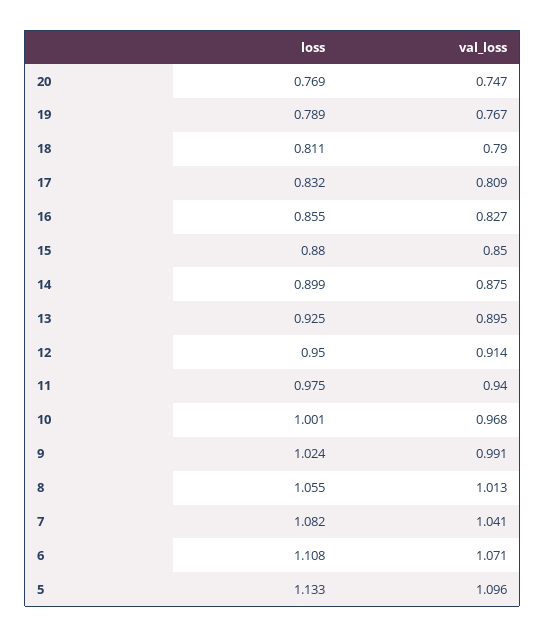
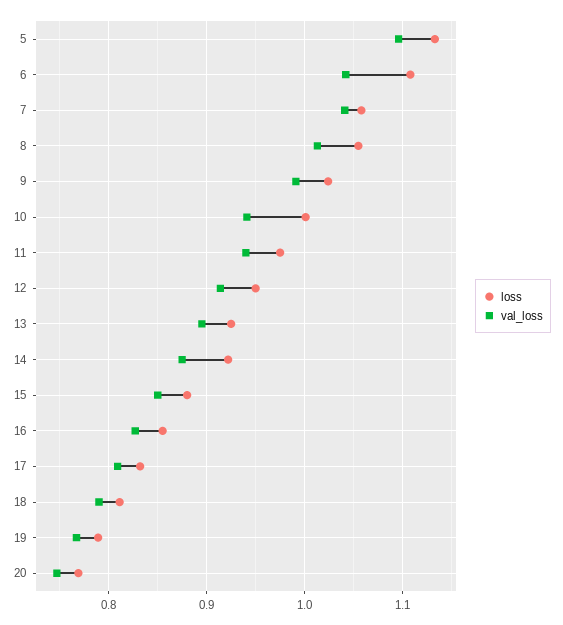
  {
    "loss": {
      "20": 0.769,
      "19": 0.789,
      "18": 0.811,
      "17": 0.832,
      "16": 0.855,
      "15": 0.88,
-     "14": 0.899,
+     "14": 0.92,
      "13": 0.925,
      "12": 0.95,
      "11": 0.975,
      "10": 1.001,
      "9": 1.024,
      "8": 1.055,
-     "7": 1.082,
+     "7": 1.06,
      "6": 1.108,
      "5": 1.133
    },
    "val_loss": {
      "20": 0.747,
      "19": 0.767,
      "18": 0.79,
      "17": 0.809,
      "16": 0.827,
      "15": 0.85,
      "14": 0.875,
      "13": 0.895,
      "12": 0.914,
      "11": 0.94,
-     "10": 0.968,
+     "10": 0.94,
      "9": 0.991,
      "8": 1.013,
      "7": 1.041,
-     "6": 1.071,
+     "6": 1.04,
      "5": 1.096
    }
  }

